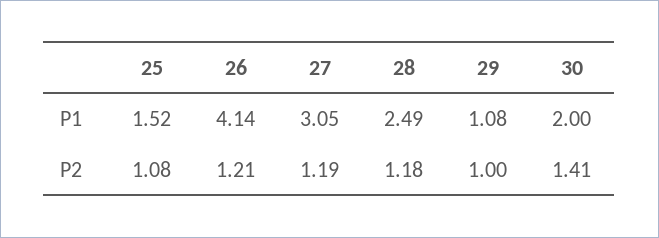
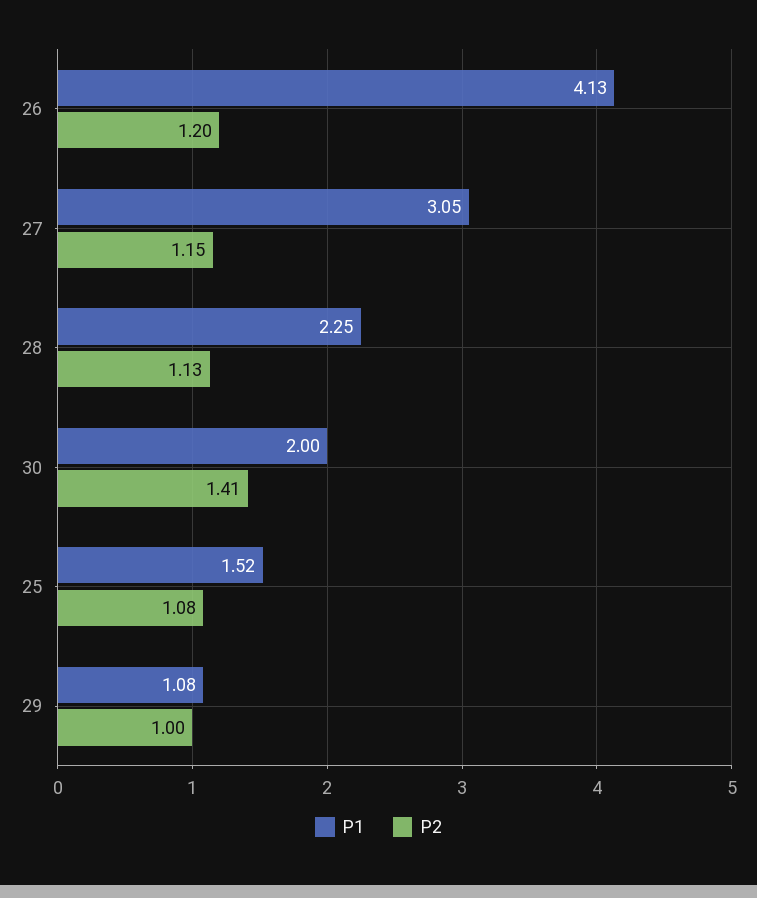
  {
    "P1": {
      "25": 1.52,
-     "26": 4.14,
+     "26": 4.13,
      "27": 3.05,
-     "28": 2.49,
+     "28": 2.25,
      "29": 1.08,
      "30": 2
    },
    "P2": {
      "25": 1.08,
-     "26": 1.21,
+     "26": 1.2,
-     "27": 1.19,
+     "27": 1.15,
-     "28": 1.18,
+     "28": 1.13,
      "29": 1,
      "30": 1.41
    }
  }

